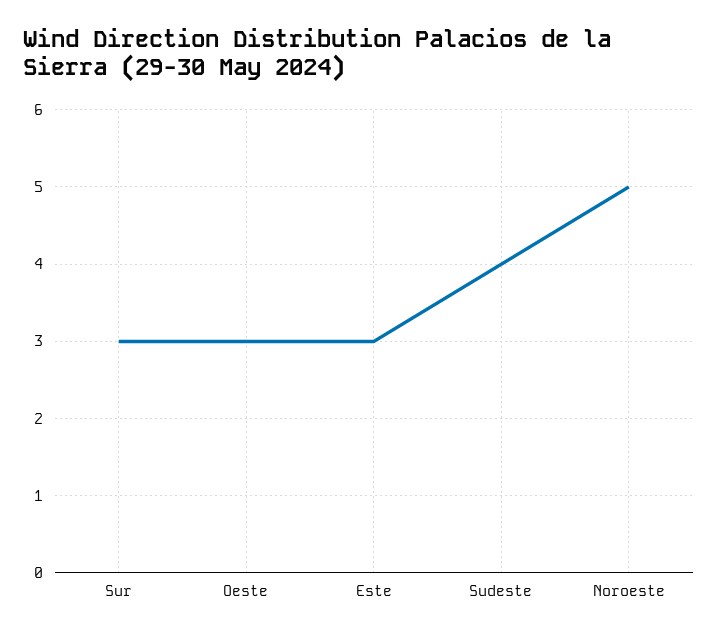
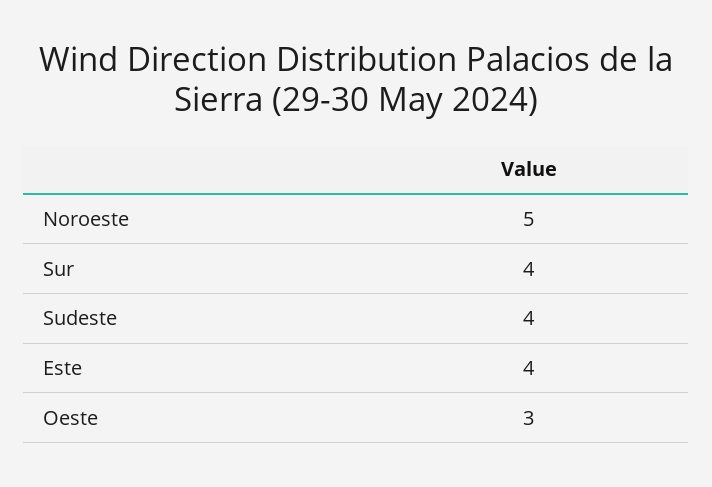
  {
-   "Sur": 3,
+   "Sur": 4,
    "Oeste": 3,
-   "Este": 3,
+   "Este": 4,
    "Sudeste": 4,
    "Noroeste": 5
  }

